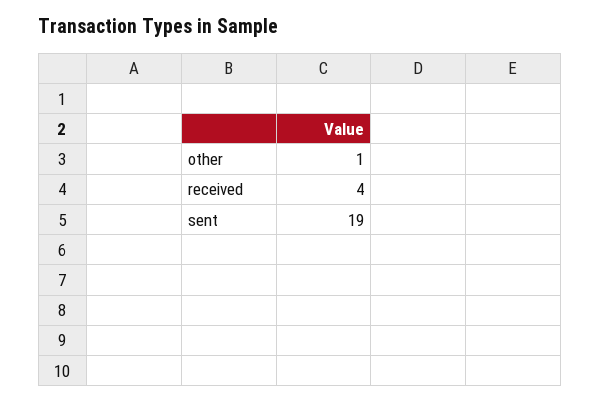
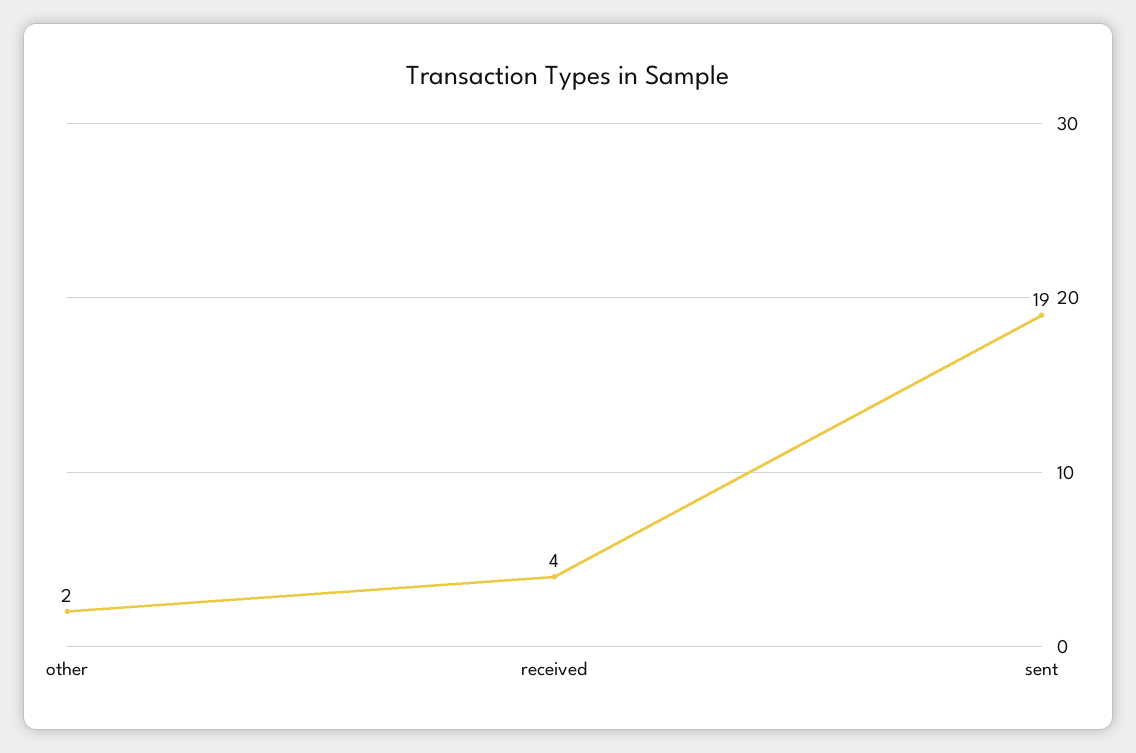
  {
-   "other": 1,
+   "other": 2,
    "received": 4,
    "sent": 19
  }

